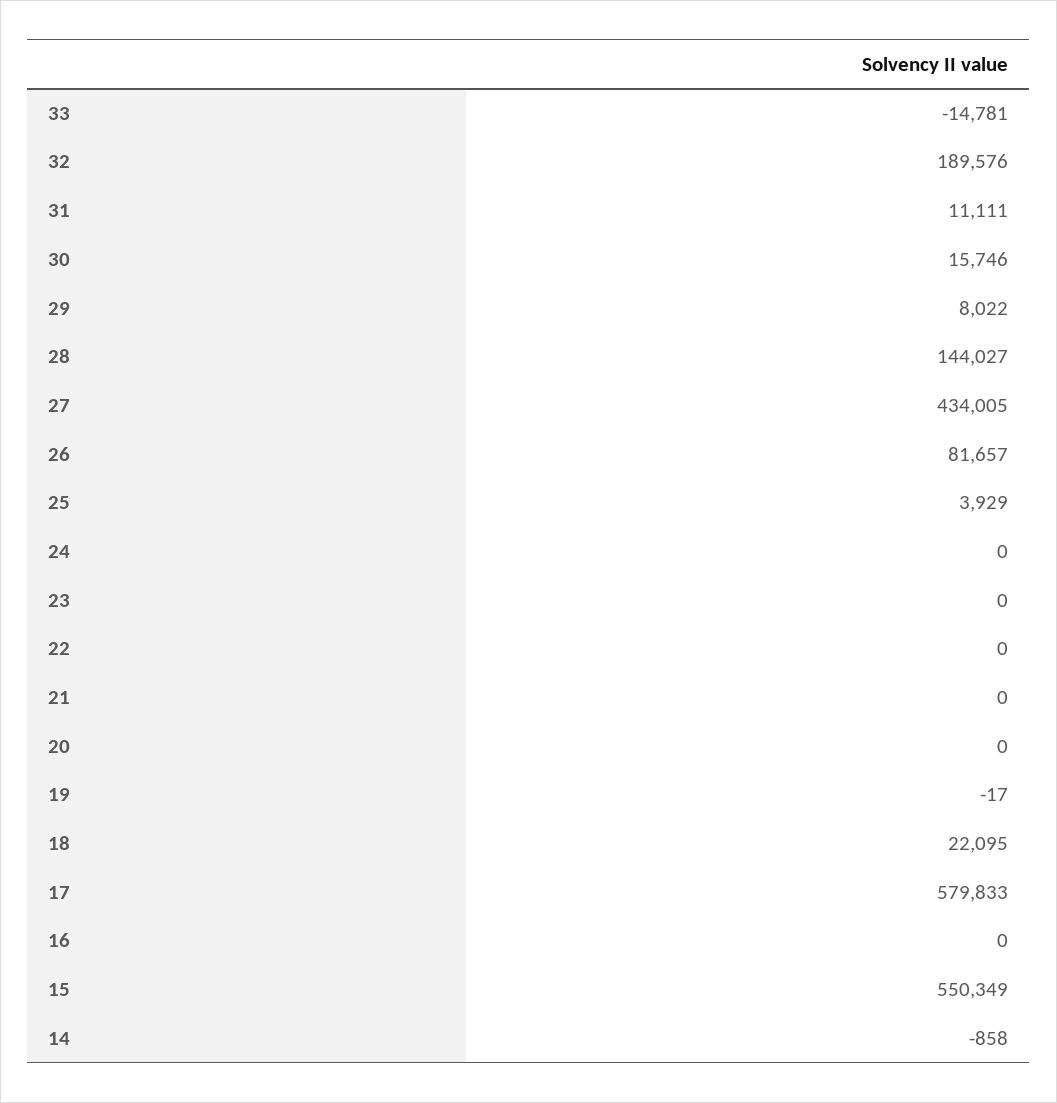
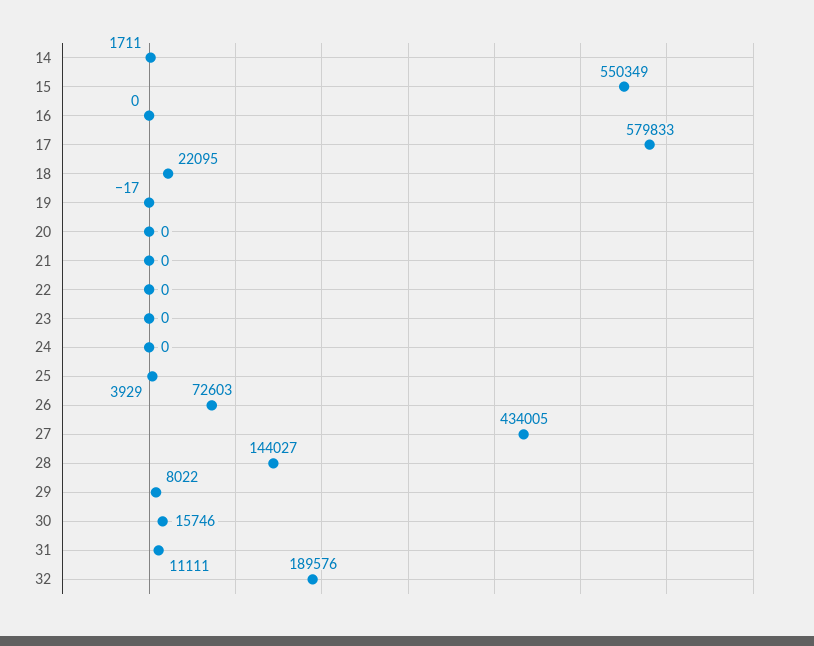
  {
-   "33": -14781,
    "32": 189576,
    "31": 11111,
    "30": 15746,
    "29": 8022,
    "28": 144027,
    "27": 434005,
-   "26": 81657,
+   "26": 72603,
    "25": 3929,
    "24": 0,
    "23": 0,
    "22": 0,
    "21": 0,
    "20": 0,
    "19": -17,
    "18": 22095,
    "17": 579833,
    "16": 0,
    "15": 550349,
-   "14": -858
+   "14": 1711
  }

